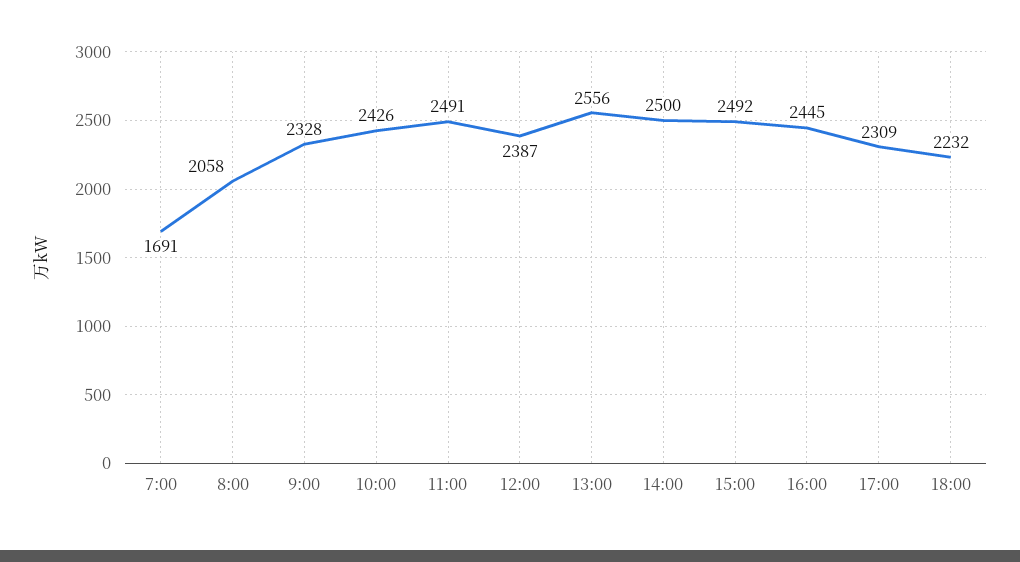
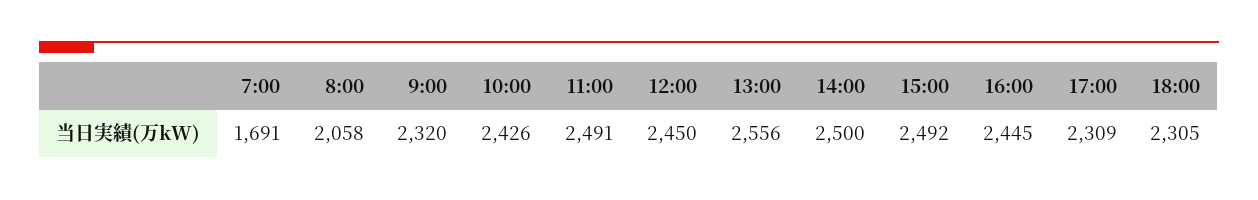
  {
    "7:00": 1691,
    "8:00": 2058,
-   "9:00": 2328,
+   "9:00": 2320,
    "10:00": 2426,
    "11:00": 2491,
-   "12:00": 2387,
+   "12:00": 2450,
    "13:00": 2556,
    "14:00": 2500,
    "15:00": 2492,
    "16:00": 2445,
    "17:00": 2309,
-   "18:00": 2232
+   "18:00": 2305
  }

